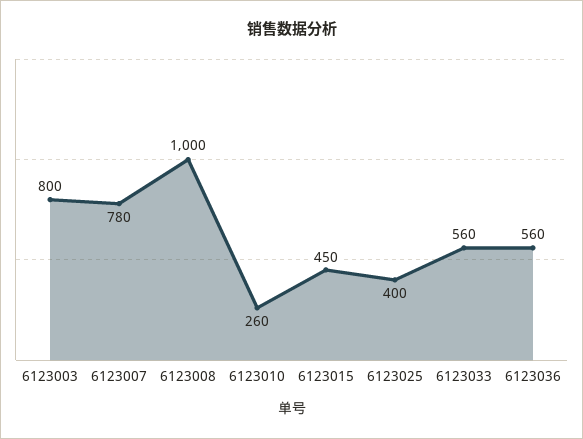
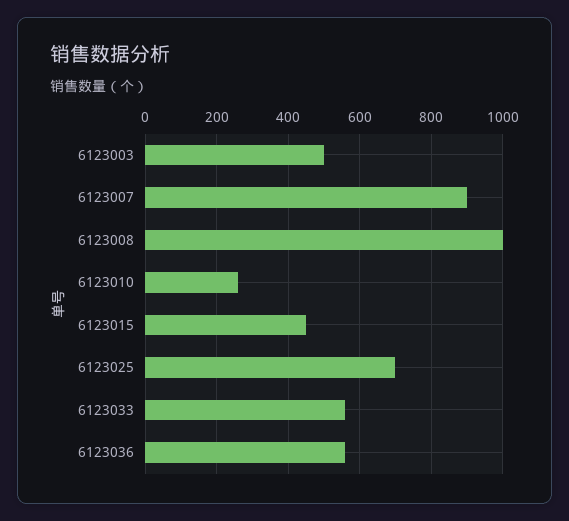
  {
-   "6123003": 800,
+   "6123003": 500,
-   "6123007": 780,
+   "6123007": 900,
    "6123008": 1000,
    "6123010": 260,
    "6123015": 450,
-   "6123025": 400,
+   "6123025": 700,
    "6123033": 560,
    "6123036": 560
  }

